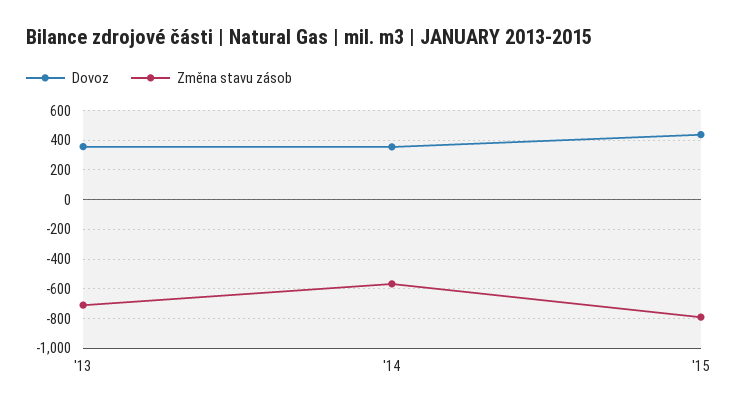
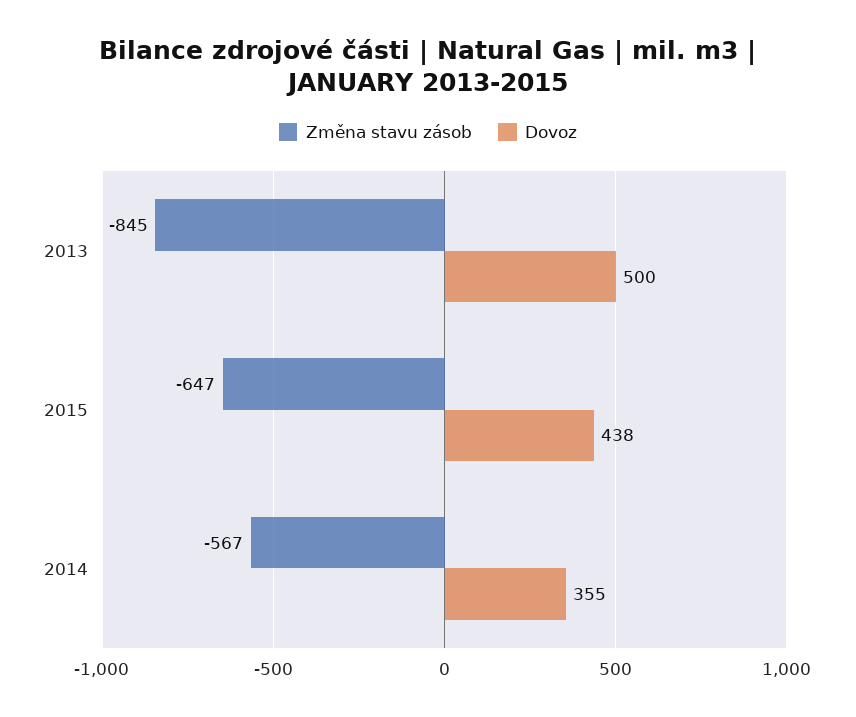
  {
    "Dovoz": {
-     "'13": 350,
+     "'13": 500,
      "'14": 355,
      "'15": 438
    },
    "Změna stavu zásob": {
-     "'13": -700,
+     "'13": -845,
      "'14": -567,
-     "'15": -800
+     "'15": -647
    }
  }

